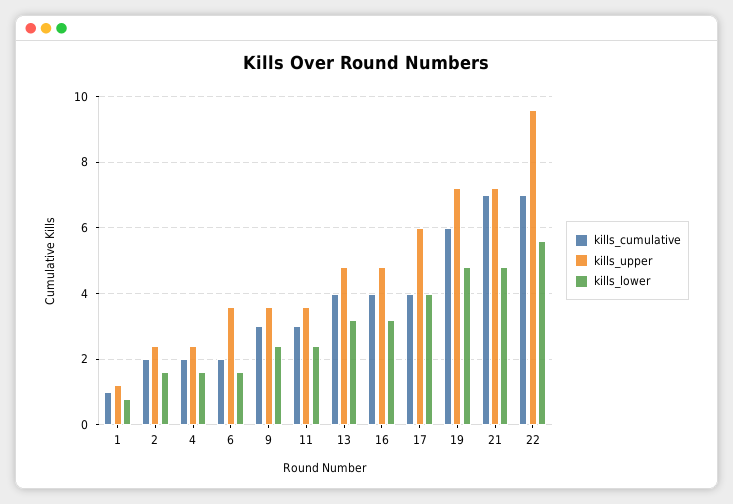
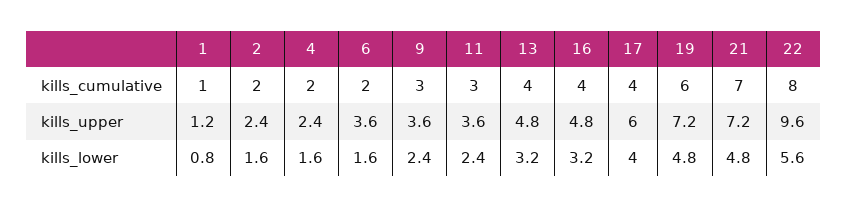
  {
    "kills_cumulative": {
      "1": 1,
      "2": 2,
      "4": 2,
      "6": 2,
      "9": 3,
      "11": 3,
      "13": 4,
      "16": 4,
      "17": 4,
      "19": 6,
      "21": 7,
-     "22": 7
+     "22": 8
    },
    "kills_upper": {
      "1": 1.2,
      "2": 2.4,
      "4": 2.4,
      "6": 3.6,
      "9": 3.6,
      "11": 3.6,
      "13": 4.8,
      "16": 4.8,
      "17": 6,
      "19": 7.2,
      "21": 7.2,
      "22": 9.6
    },
    "kills_lower": {
      "1": 0.8,
      "2": 1.6,
      "4": 1.6,
      "6": 1.6,
      "9": 2.4,
      "11": 2.4,
      "13": 3.2,
      "16": 3.2,
      "17": 4,
      "19": 4.8,
      "21": 4.8,
      "22": 5.6
    }
  }

